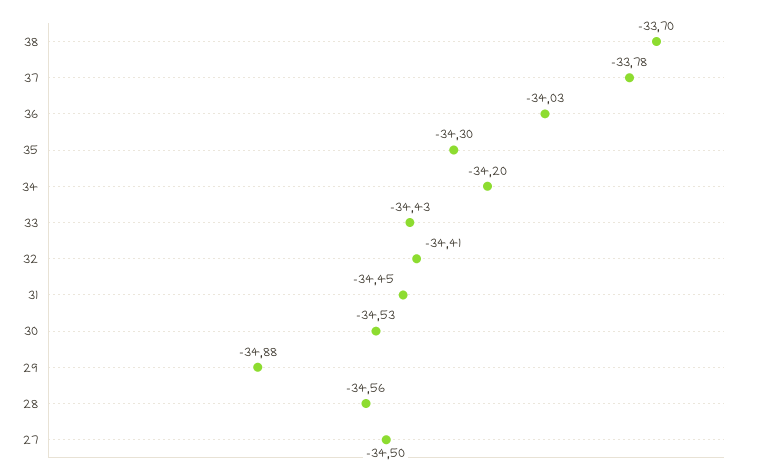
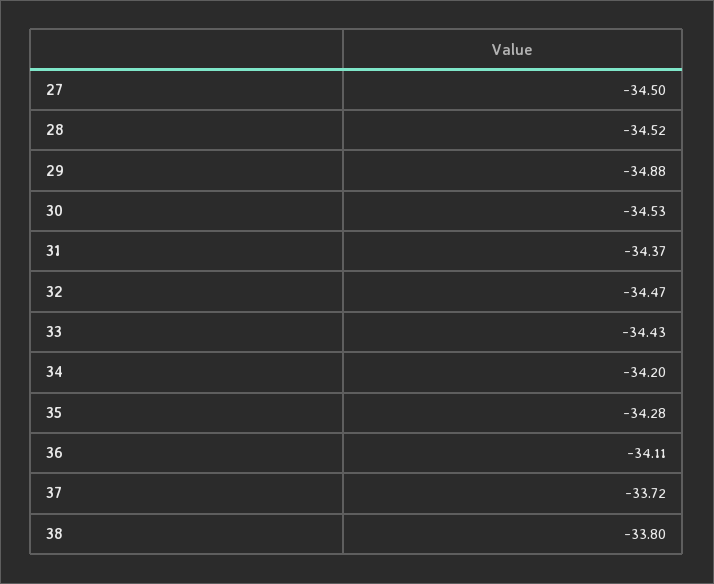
  {
-   "38": -33.7,
+   "38": -33.8,
-   "37": -33.78,
+   "37": -33.72,
-   "36": -34.03,
+   "36": -34.11,
-   "35": -34.3,
+   "35": -34.28,
    "34": -34.2,
    "33": -34.43,
-   "32": -34.41,
+   "32": -34.47,
-   "31": -34.45,
+   "31": -34.37,
    "30": -34.53,
    "29": -34.88,
-   "28": -34.56,
+   "28": -34.52,
    "27": -34.5
  }

